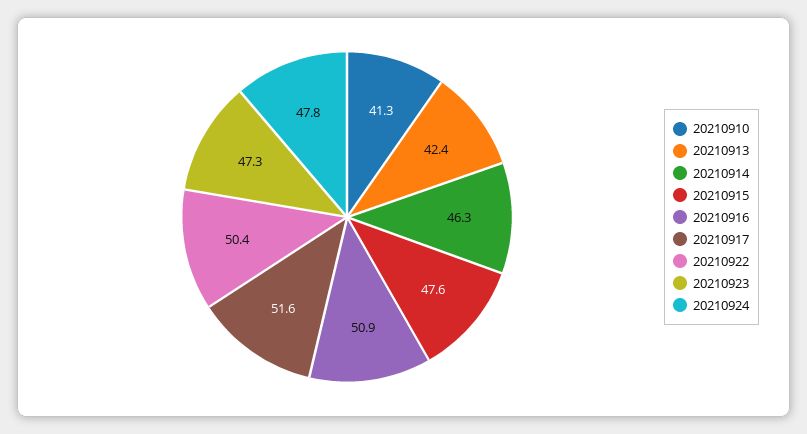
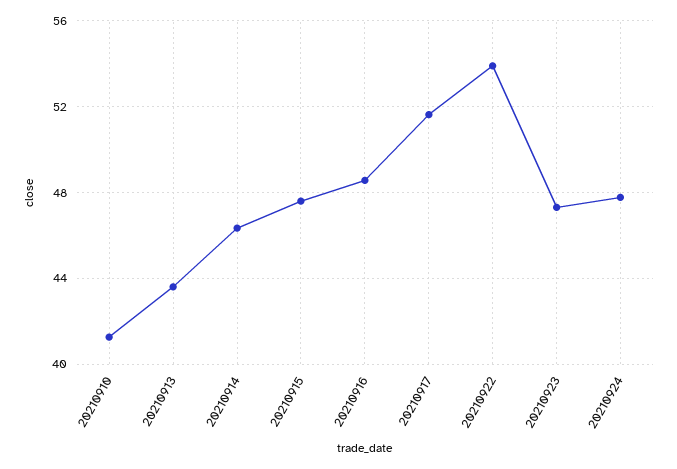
  {
    "20210910": 41.3,
-   "20210913": 42.4,
+   "20210913": 43.5,
    "20210914": 46.3,
    "20210915": 47.6,
-   "20210916": 50.9,
+   "20210916": 48.5,
    "20210917": 51.6,
-   "20210922": 50.4,
+   "20210922": 54,
    "20210923": 47.3,
    "20210924": 47.8
  }

